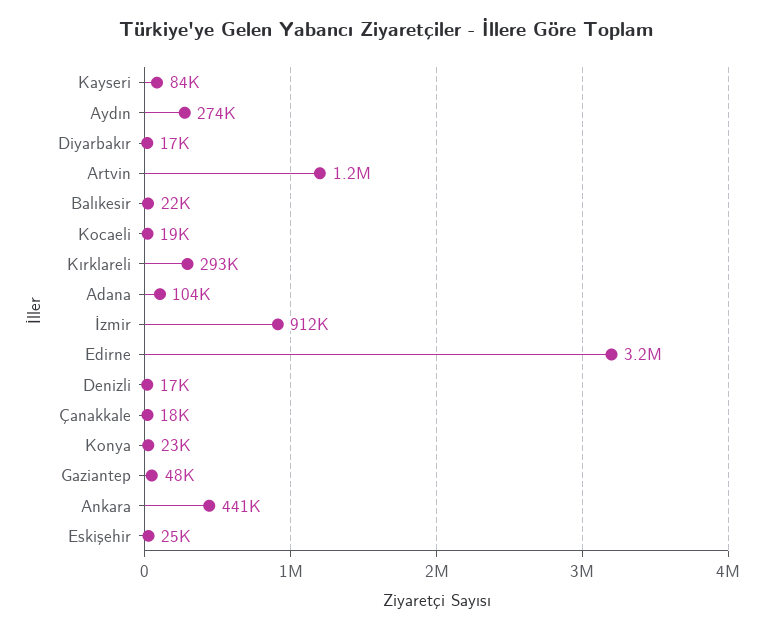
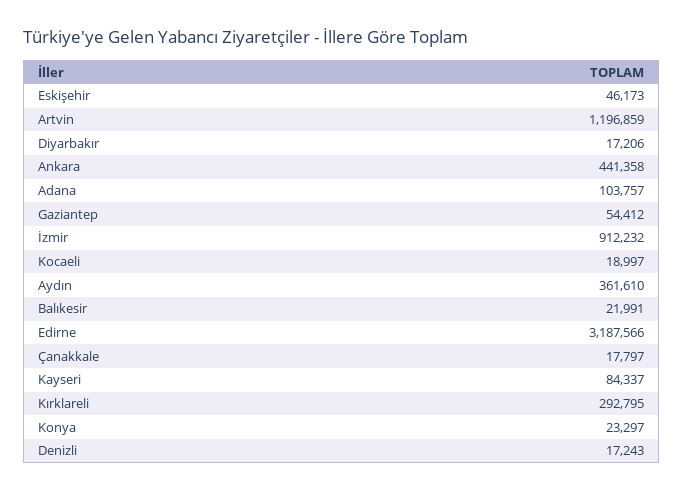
  {
    "Kayseri": 84337,
-   "Aydın": 274000,
+   "Aydın": 361610,
    "Diyarbakır": 17206,
    "Artvin": 1196859,
    "Balıkesir": 21991,
    "Kocaeli": 18997,
    "Kırklareli": 292795,
    "Adana": 103757,
    "İzmir": 912232,
    "Edirne": 3187566,
    "Denizli": 17243,
    "Çanakkale": 17797,
    "Konya": 23297,
-   "Gaziantep": 48000,
+   "Gaziantep": 54412,
    "Ankara": 441358,
-   "Eskişehir": 25000
+   "Eskişehir": 46173
  }

